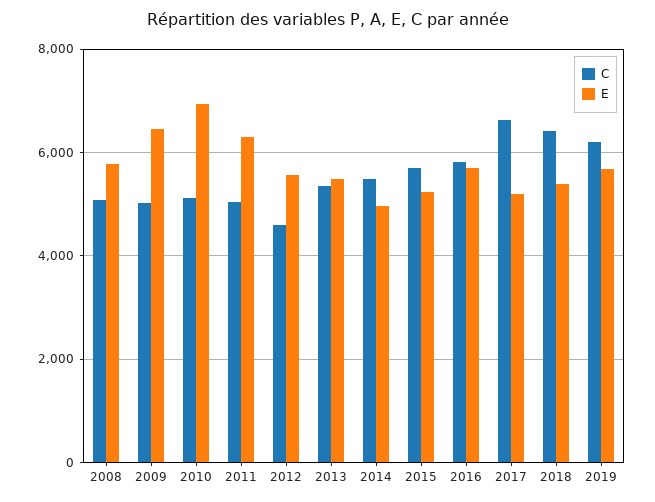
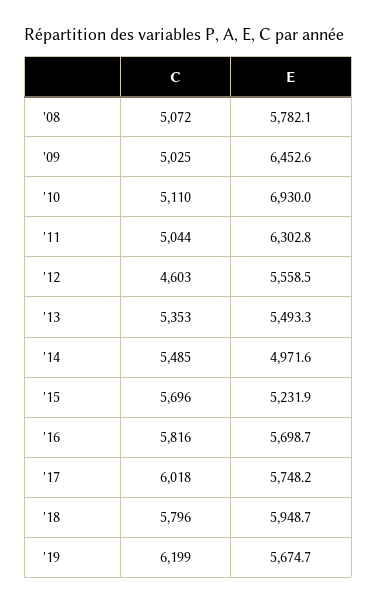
  {
    "C": {
      "2008": 5072,
      "2009": 5025,
      "2010": 5110,
      "2011": 5044,
      "2012": 4603,
      "2013": 5353,
      "2014": 5485,
      "2015": 5696,
      "2016": 5816,
-     "2017": 6600,
+     "2017": 6018,
-     "2018": 6400,
+     "2018": 5796,
      "2019": 6199
    },
    "E": {
      "2008": 5782.1,
      "2009": 6452.6,
      "2010": 6930,
      "2011": 6302.8,
      "2012": 5558.5,
      "2013": 5493.3,
      "2014": 4971.6,
      "2015": 5231.9,
      "2016": 5698.7,
-     "2017": 5200,
+     "2017": 5748.2,
-     "2018": 5400,
+     "2018": 5948.7,
      "2019": 5674.7
    }
  }

